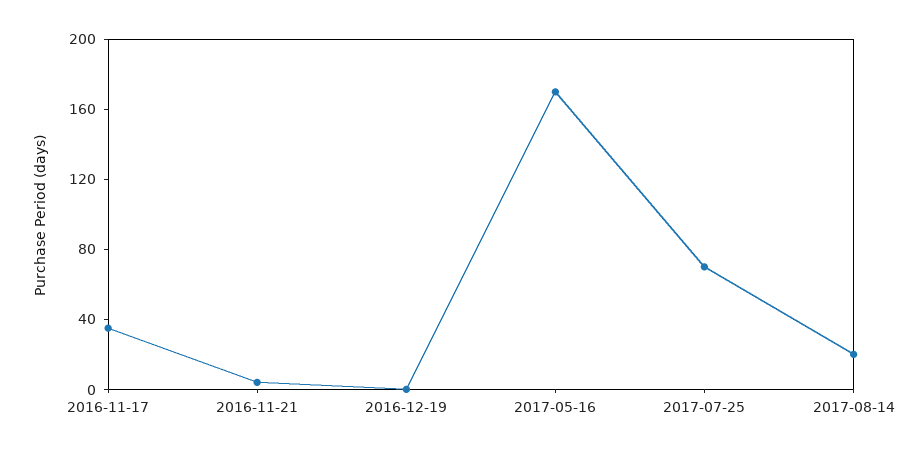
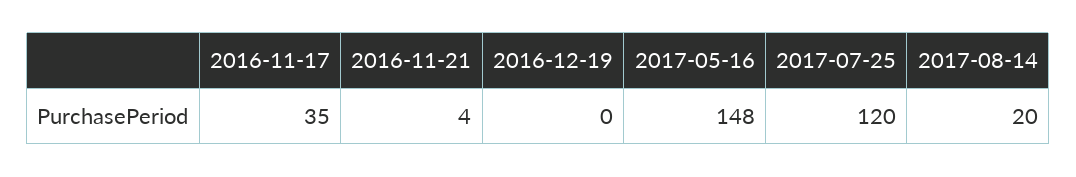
  {
    "2016-11-17": 35,
    "2016-11-21": 4,
    "2016-12-19": 0,
-   "2017-05-16": 170,
+   "2017-05-16": 148,
-   "2017-07-25": 70,
+   "2017-07-25": 120,
    "2017-08-14": 20
  }

